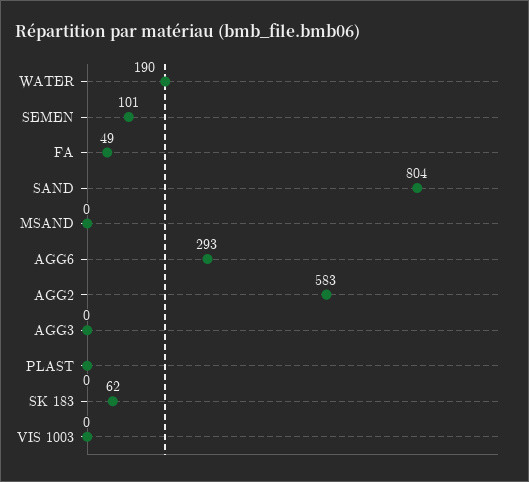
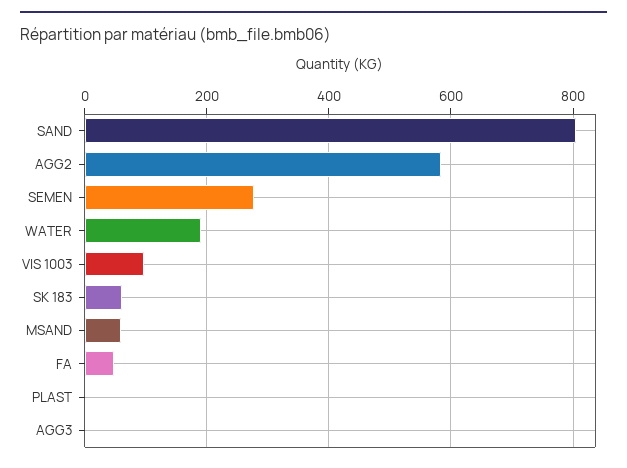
  {
    "WATER": 190,
-   "SEMEN": 101,
+   "SEMEN": 280,
    "FA": 49,
    "SAND": 804,
-   "MSAND": 0,
+   "MSAND": 60,
-   "AGG6": 293,
    "AGG2": 583,
    "AGG3": 0,
    "PLAST": 0,
    "SK 183": 62,
-   "VIS 1003": 0
+   "VIS 1003": 100
  }

